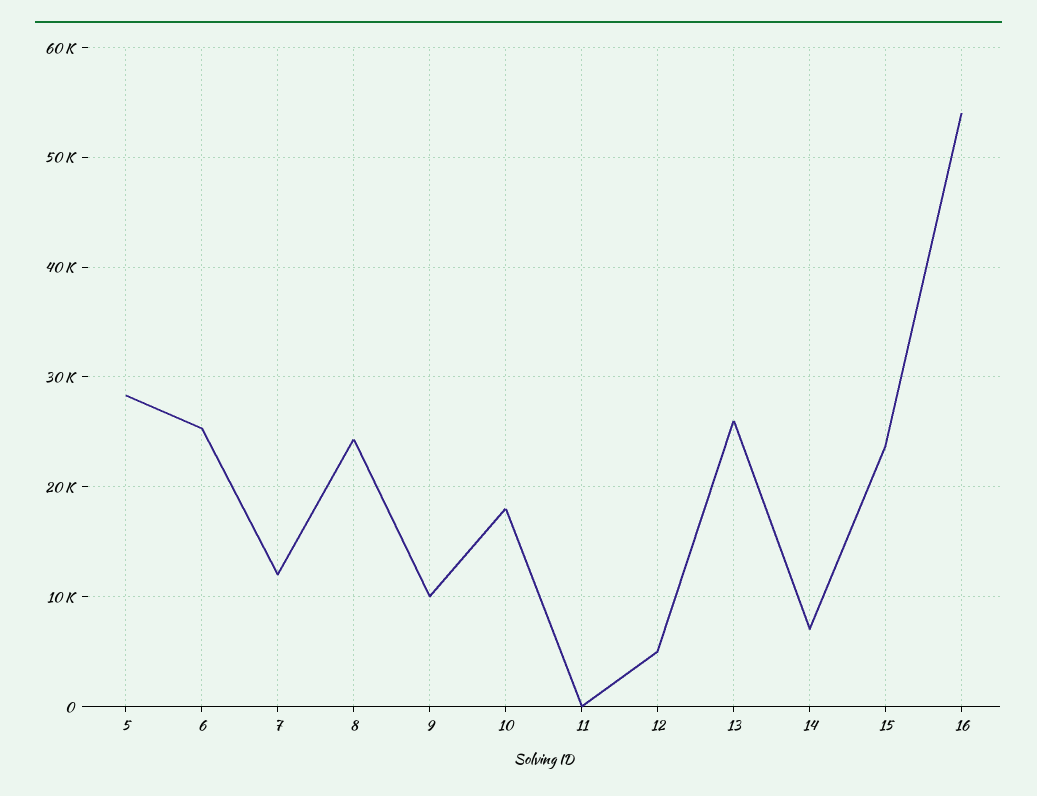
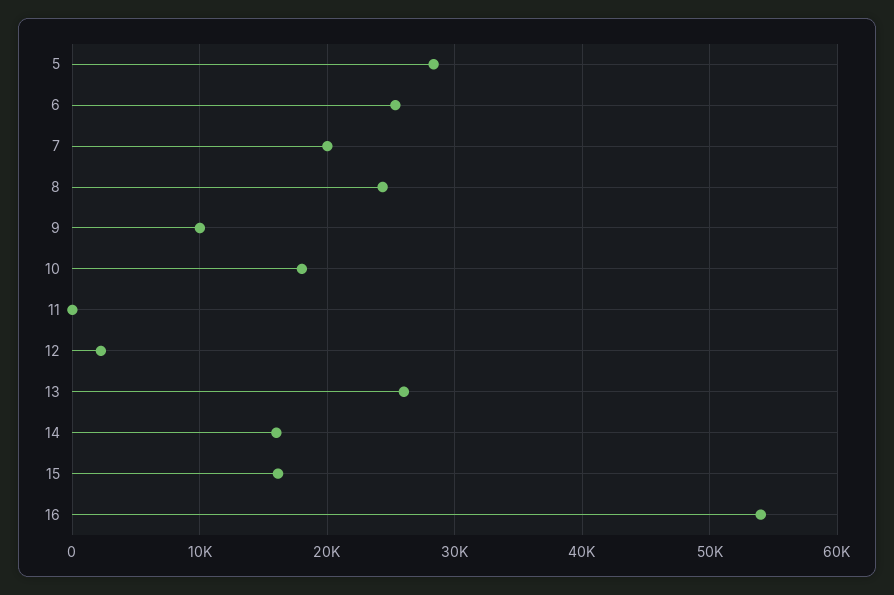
  {
    "5": 28000,
    "6": 25000,
-   "7": 12000,
+   "7": 20000,
    "8": 24000,
    "9": 10000,
    "10": 18000,
    "11": 0,
-   "12": 5000,
+   "12": 2000,
    "13": 26000,
-   "14": 7000,
+   "14": 16000,
-   "15": 24000,
+   "15": 16000,
    "16": 54000
  }

